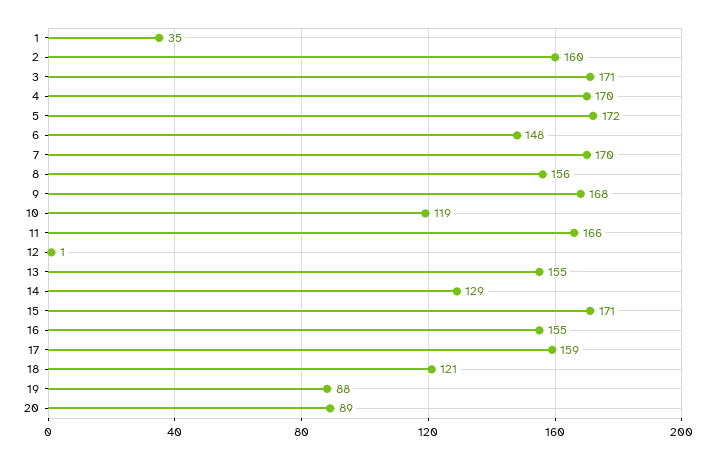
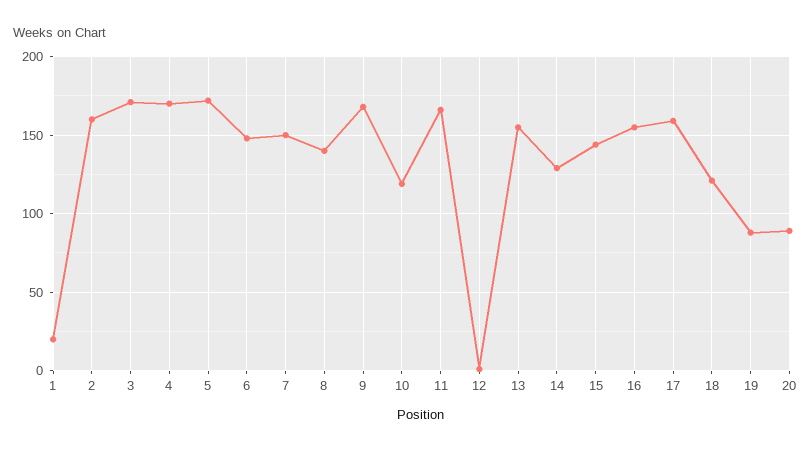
  {
-   "1": 35,
+   "1": 20,
    "2": 160,
    "3": 171,
    "4": 170,
    "5": 172,
    "6": 148,
-   "7": 170,
+   "7": 150,
-   "8": 156,
+   "8": 140,
    "9": 168,
    "10": 119,
    "11": 166,
    "12": 1,
    "13": 155,
    "14": 129,
-   "15": 171,
+   "15": 145,
    "16": 155,
    "17": 159,
    "18": 121,
    "19": 88,
    "20": 89
  }

